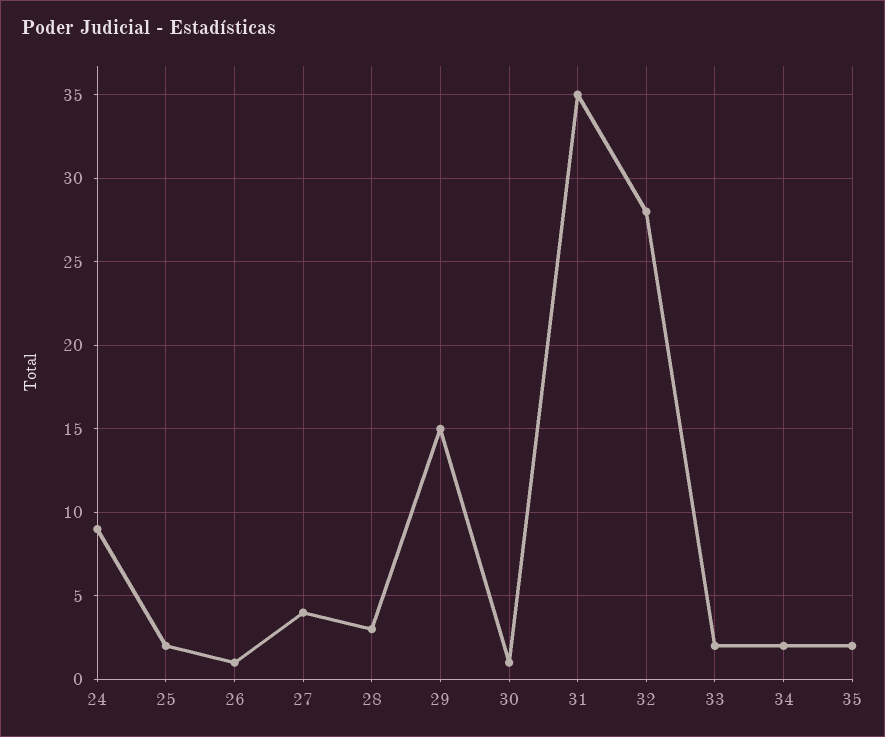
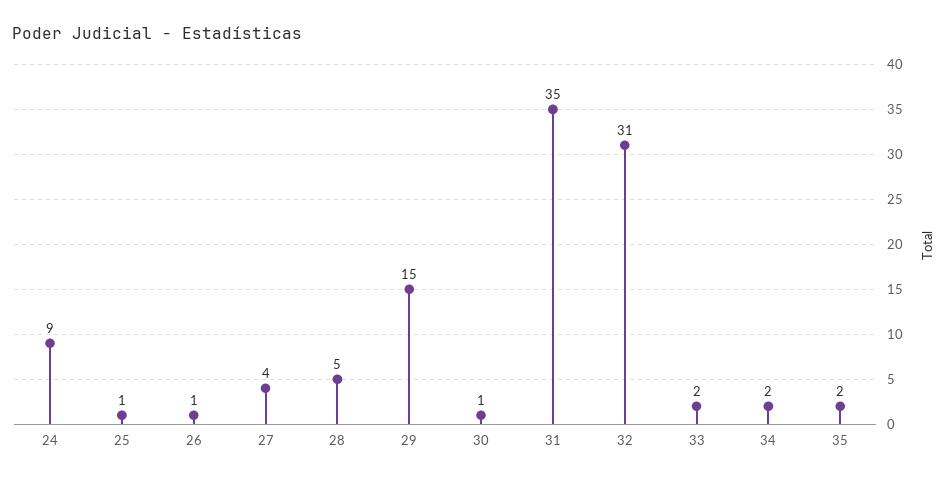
  {
    "24": 9,
-   "25": 2,
+   "25": 1,
    "26": 1,
    "27": 4,
-   "28": 3,
+   "28": 5,
    "29": 15,
    "30": 1,
    "31": 35,
-   "32": 28,
+   "32": 31,
    "33": 2,
    "34": 2,
    "35": 2
  }

